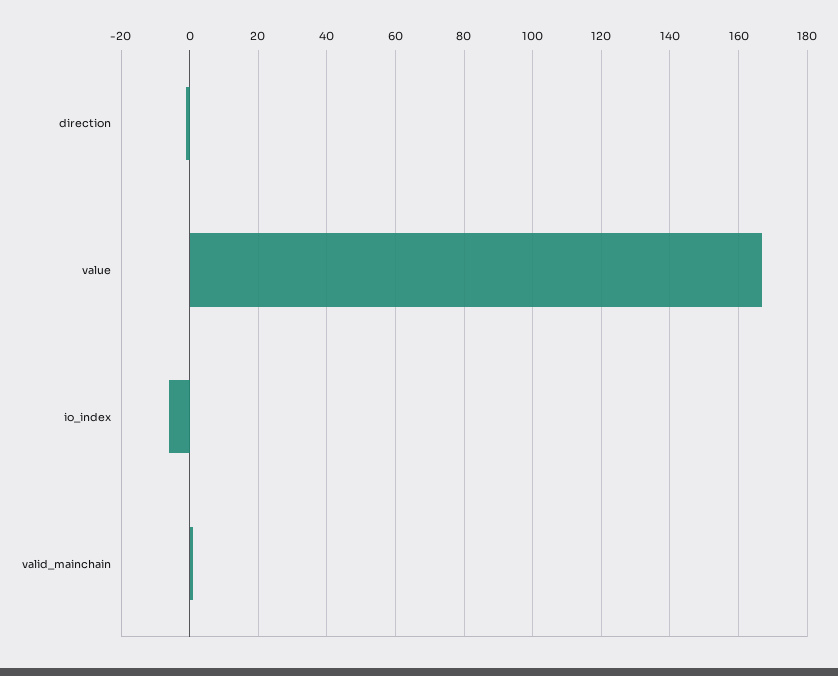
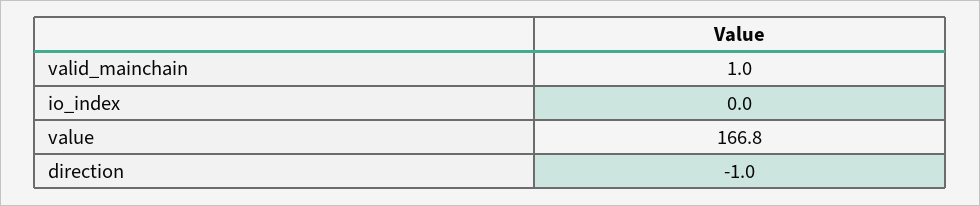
  {
    "direction": -1,
    "value": 166.8,
-   "io_index": -6,
+   "io_index": 0,
    "valid_mainchain": 1
  }

